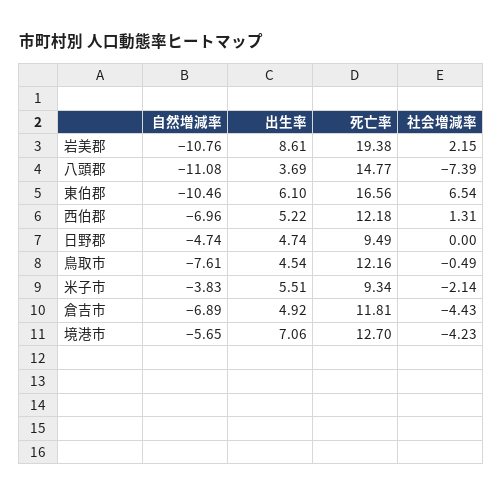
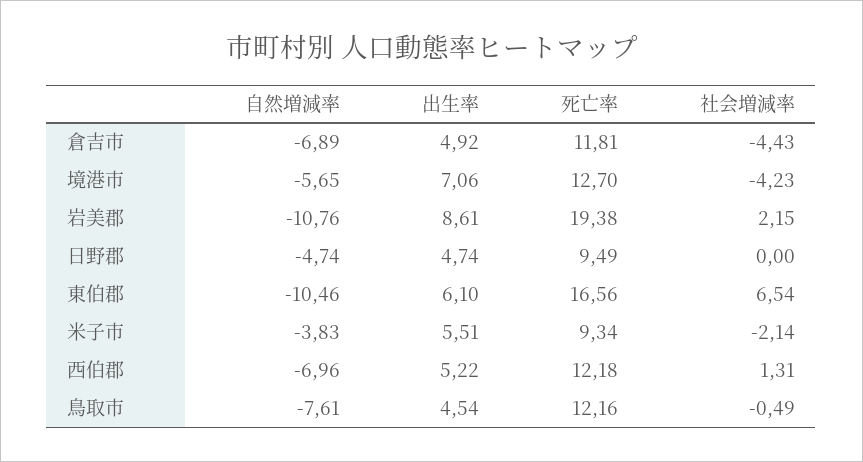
  {
    "自然増減率": {
      "岩美郡": -10.76,
-     "八頭郡": -11.08,
      "東伯郡": -10.46,
      "西伯郡": -6.96,
      "日野郡": -4.74,
      "鳥取市": -7.61,
      "米子市": -3.83,
      "倉吉市": -6.89,
      "境港市": -5.65
    },
    "出生率": {
      "岩美郡": 8.61,
-     "八頭郡": 3.69,
      "東伯郡": 6.1,
      "西伯郡": 5.22,
      "日野郡": 4.74,
      "鳥取市": 4.54,
      "米子市": 5.51,
      "倉吉市": 4.92,
      "境港市": 7.06
    },
    "死亡率": {
      "岩美郡": 19.38,
-     "八頭郡": 14.77,
      "東伯郡": 16.56,
      "西伯郡": 12.18,
      "日野郡": 9.49,
      "鳥取市": 12.16,
      "米子市": 9.34,
      "倉吉市": 11.81,
      "境港市": 12.7
    },
    "社会増減率": {
      "岩美郡": 2.15,
-     "八頭郡": -7.39,
      "東伯郡": 6.54,
      "西伯郡": 1.31,
      "日野郡": 0,
      "鳥取市": -0.49,
      "米子市": -2.14,
      "倉吉市": -4.43,
      "境港市": -4.23
    }
  }

